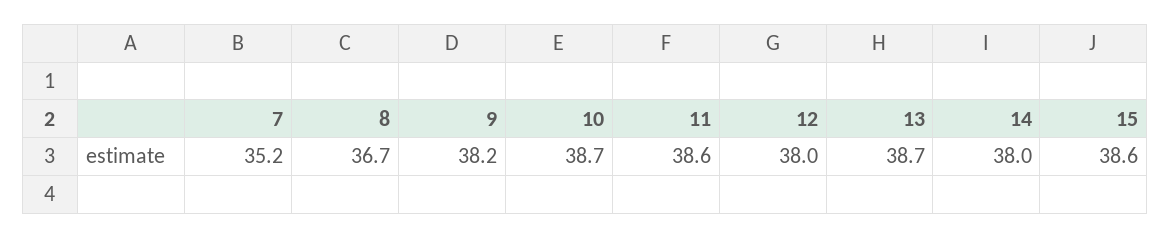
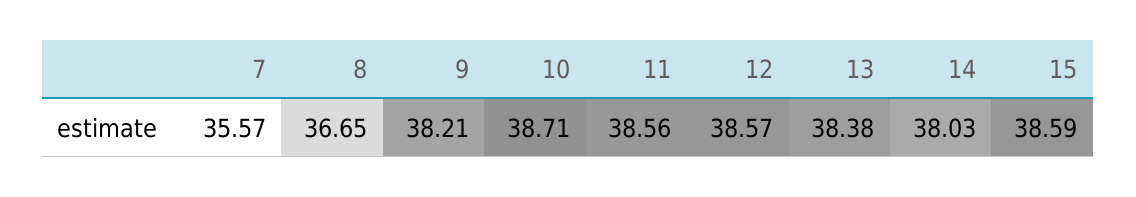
  {
-   "7": 35.2,
+   "7": 35.57,
    "8": 36.65,
    "9": 38.21,
    "10": 38.71,
    "11": 38.56,
-   "12": 38,
+   "12": 38.57,
-   "13": 38.7,
+   "13": 38.38,
    "14": 38.03,
    "15": 38.59
  }

